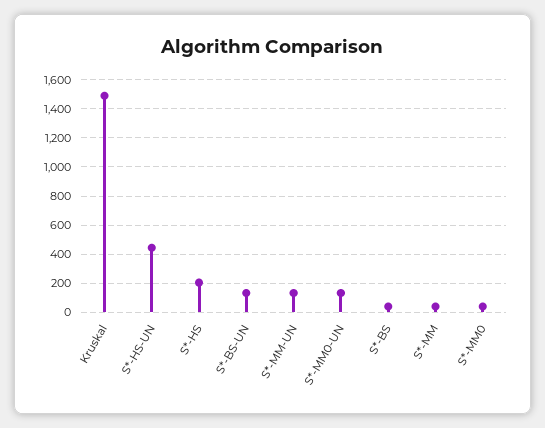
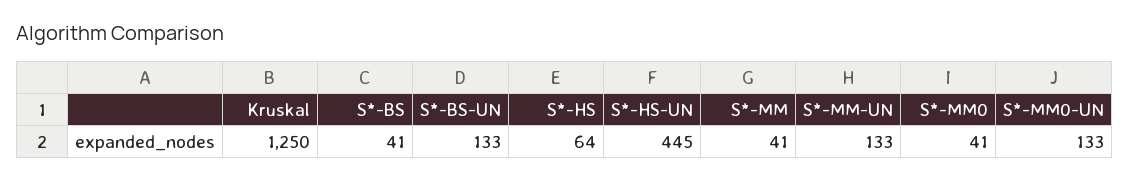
  {
-   "Kruskal": 1500,
+   "Kruskal": 1250,
    "S*-HS-UN": 445,
-   "S*-HS": 200,
+   "S*-HS": 64,
    "S*-BS-UN": 133,
    "S*-MM-UN": 133,
    "S*-MM0-UN": 133,
    "S*-BS": 41,
    "S*-MM": 41,
    "S*-MM0": 41
  }

